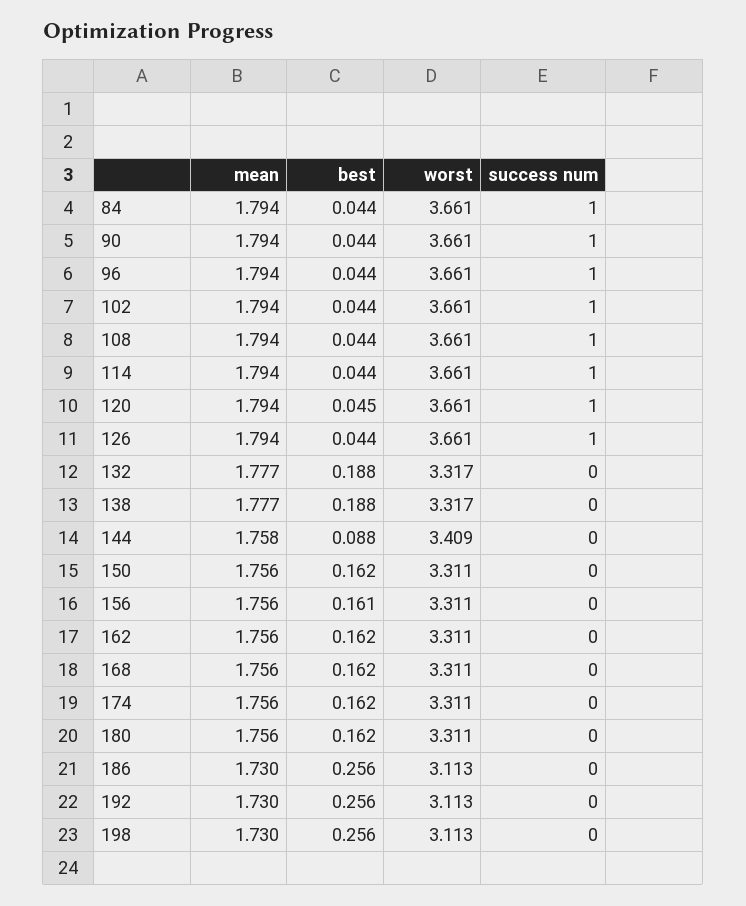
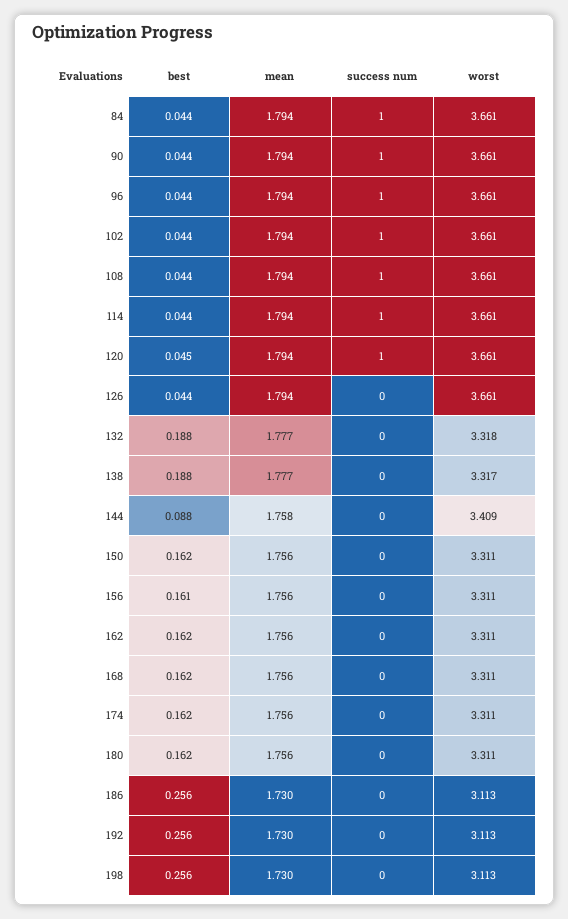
  {
    "mean": {
      "84": 1.794,
      "90": 1.794,
      "96": 1.794,
      "102": 1.794,
      "108": 1.794,
      "114": 1.794,
      "120": 1.794,
      "126": 1.794,
      "132": 1.777,
      "138": 1.777,
      "144": 1.758,
      "150": 1.756,
      "156": 1.756,
      "162": 1.756,
      "168": 1.756,
      "174": 1.756,
      "180": 1.756,
      "186": 1.73,
      "192": 1.73,
      "198": 1.73
    },
    "best": {
      "84": 0.044,
      "90": 0.044,
      "96": 0.044,
      "102": 0.044,
      "108": 0.044,
      "114": 0.044,
      "120": 0.045,
      "126": 0.044,
      "132": 0.188,
      "138": 0.188,
      "144": 0.088,
      "150": 0.162,
      "156": 0.161,
      "162": 0.162,
      "168": 0.162,
      "174": 0.162,
      "180": 0.162,
      "186": 0.256,
      "192": 0.256,
      "198": 0.256
    },
    "worst": {
      "84": 3.661,
      "90": 3.661,
      "96": 3.661,
      "102": 3.661,
      "108": 3.661,
      "114": 3.661,
      "120": 3.661,
      "126": 3.661,
-     "132": 3.317,
+     "132": 3.318,
      "138": 3.317,
      "144": 3.409,
      "150": 3.311,
      "156": 3.311,
      "162": 3.311,
      "168": 3.311,
      "174": 3.311,
      "180": 3.311,
      "186": 3.113,
      "192": 3.113,
      "198": 3.113
    },
    "success num": {
      "84": 1,
      "90": 1,
      "96": 1,
      "102": 1,
      "108": 1,
      "114": 1,
      "120": 1,
-     "126": 1,
+     "126": 0,
      "132": 0,
      "138": 0,
      "144": 0,
      "150": 0,
      "156": 0,
      "162": 0,
      "168": 0,
      "174": 0,
      "180": 0,
      "186": 0,
      "192": 0,
      "198": 0
    }
  }

